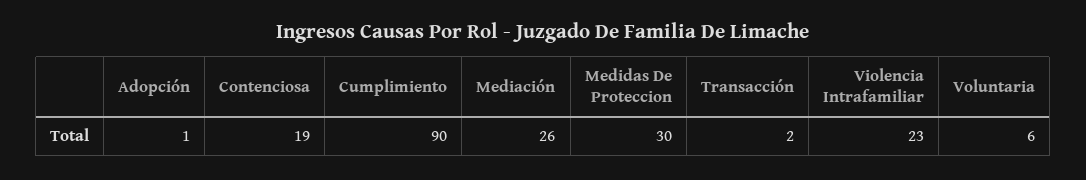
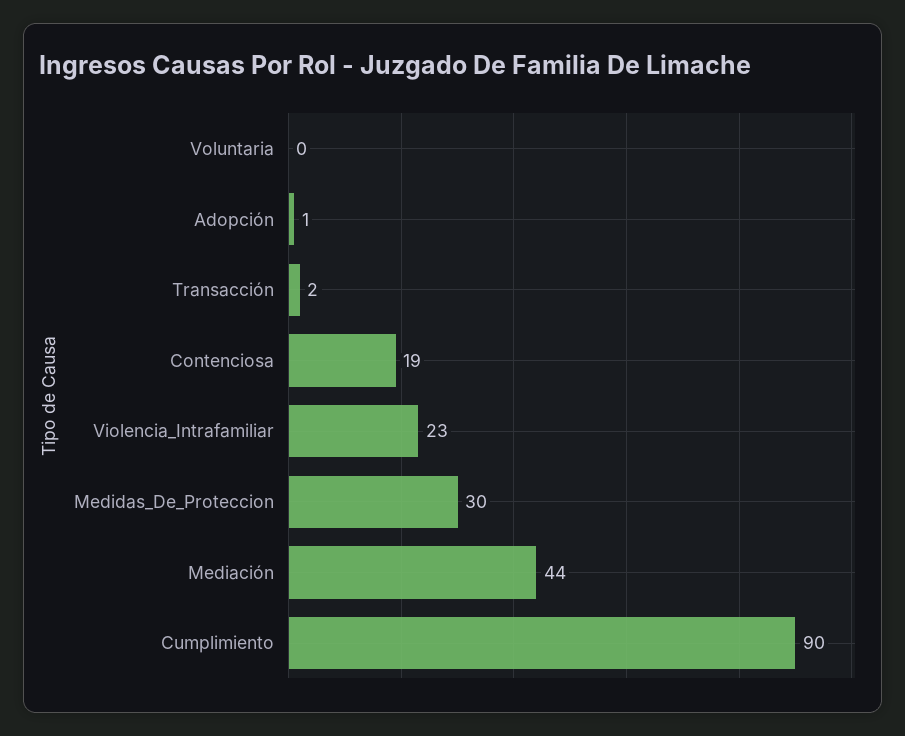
  {
    "Adopción": 1,
    "Contenciosa": 19,
    "Cumplimiento": 90,
-   "Mediación": 26,
+   "Mediación": 44,
    "Medidas De Proteccion": 30,
    "Transacción": 2,
    "Violencia Intrafamiliar": 23,
-   "Voluntaria": 6
+   "Voluntaria": 0
  }

